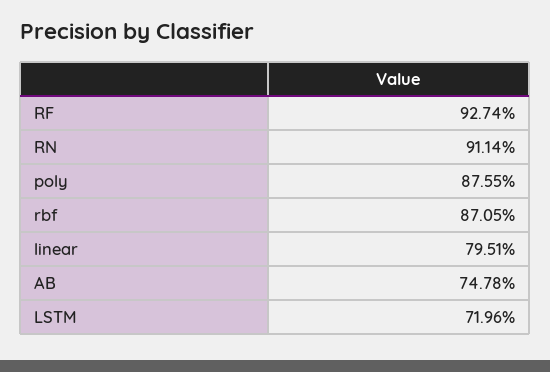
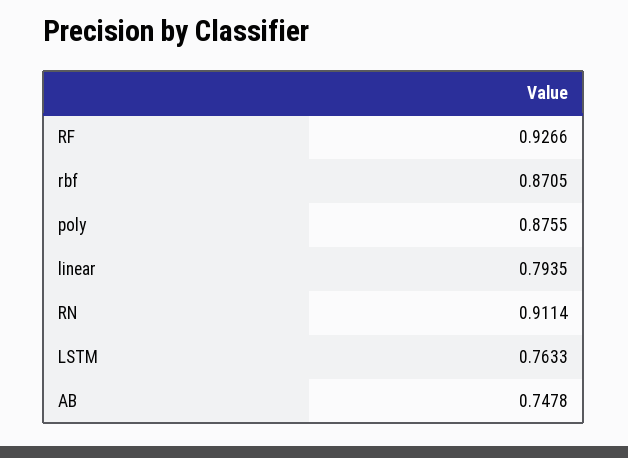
  {
-   "RF": 0.9274,
+   "RF": 0.9266,
    "RN": 0.9114,
    "poly": 0.8755,
    "rbf": 0.8705,
-   "linear": 0.7951,
+   "linear": 0.7935,
    "AB": 0.7478,
-   "LSTM": 0.7196
+   "LSTM": 0.7633
  }

